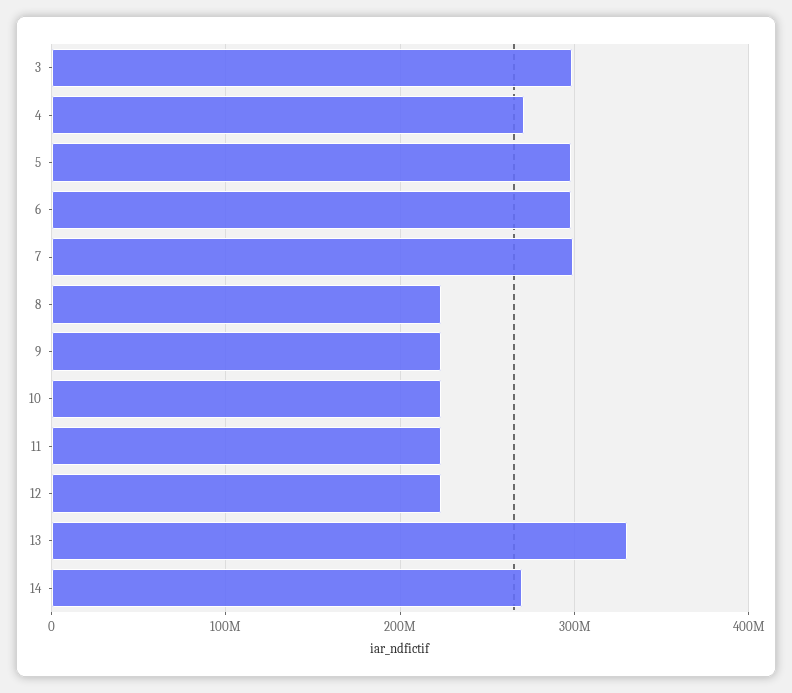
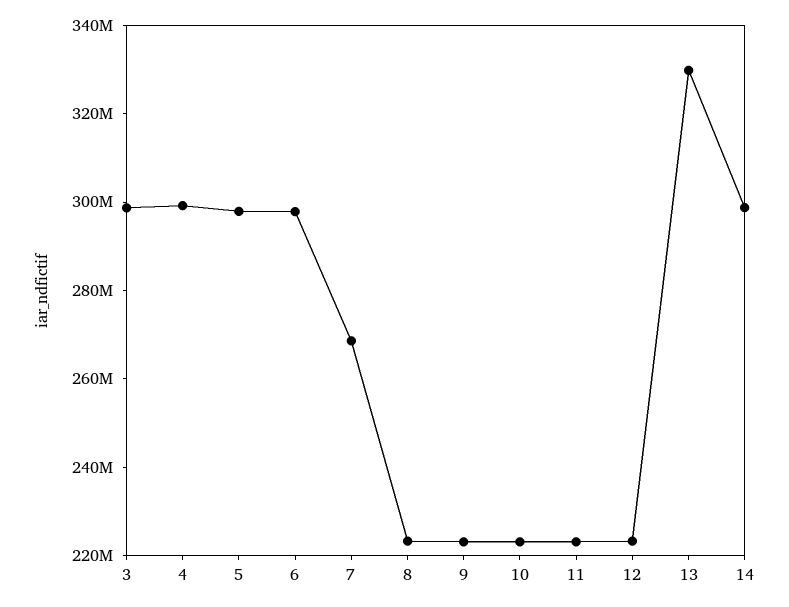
  {
    "3": 300000000,
-   "4": 270000000,
+   "4": 300000000,
    "5": 300000000,
    "6": 300000000,
-   "7": 300000000,
+   "7": 270000000,
    "8": 225000000,
    "9": 225000000,
    "10": 225000000,
    "11": 225000000,
    "12": 225000000,
    "13": 330000000,
-   "14": 270000000
+   "14": 300000000
  }

